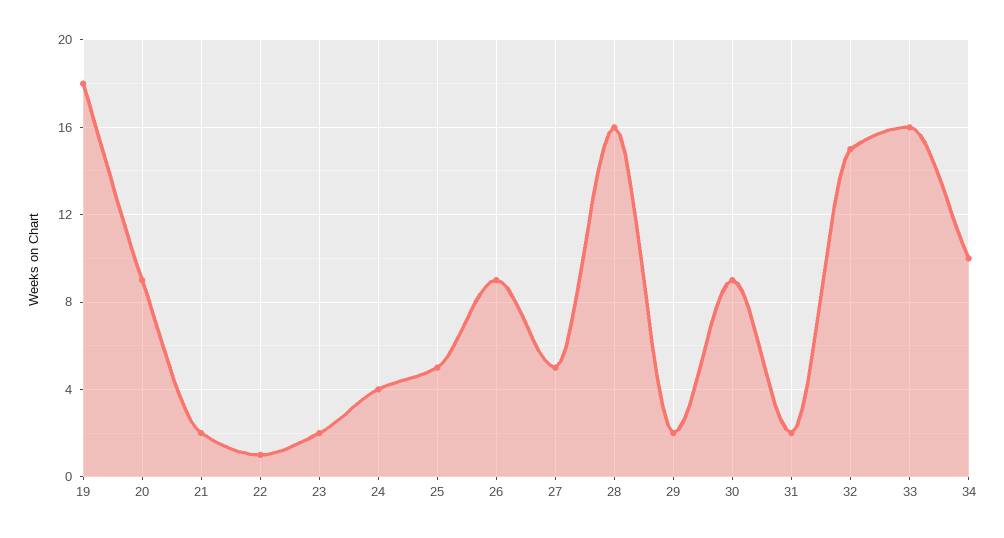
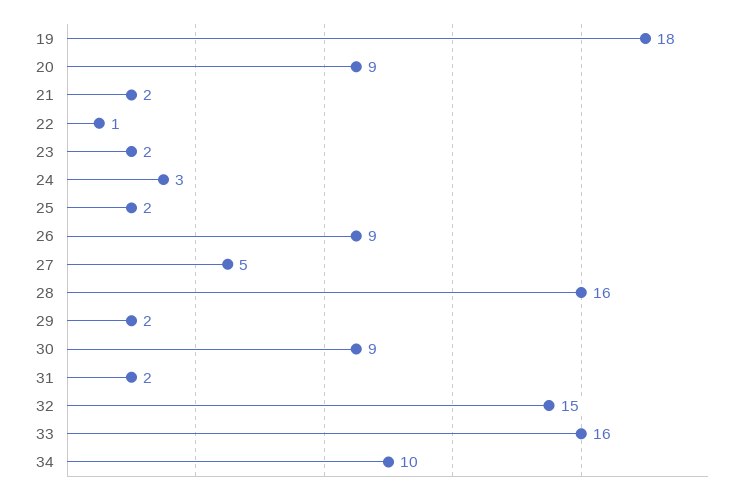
  {
    "19": 18,
    "20": 9,
    "21": 2,
    "22": 1,
    "23": 2,
-   "24": 4,
+   "24": 3,
-   "25": 5,
+   "25": 2,
    "26": 9,
    "27": 5,
    "28": 16,
    "29": 2,
    "30": 9,
    "31": 2,
    "32": 15,
    "33": 16,
    "34": 10
  }

